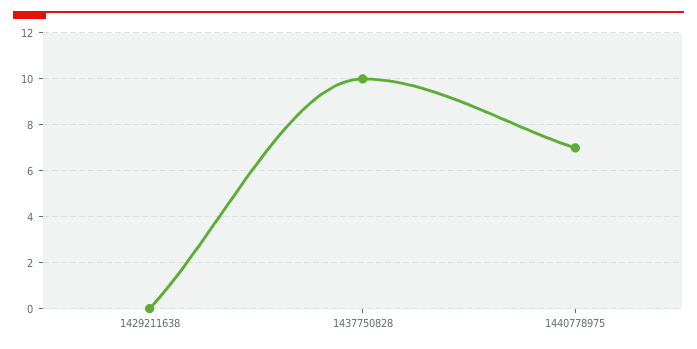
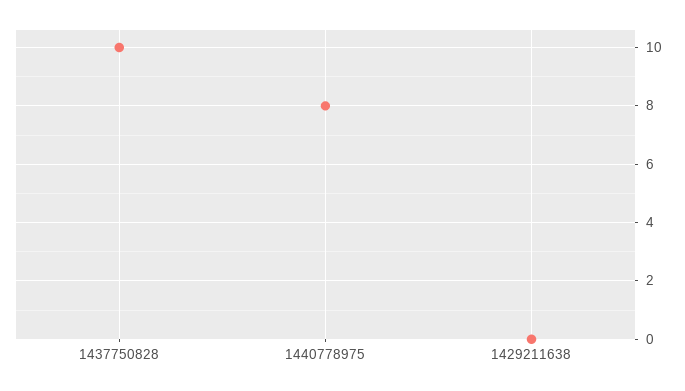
  {
    "1429211638": 0,
    "1437750828": 10,
-   "1440778975": 7
+   "1440778975": 8
  }

